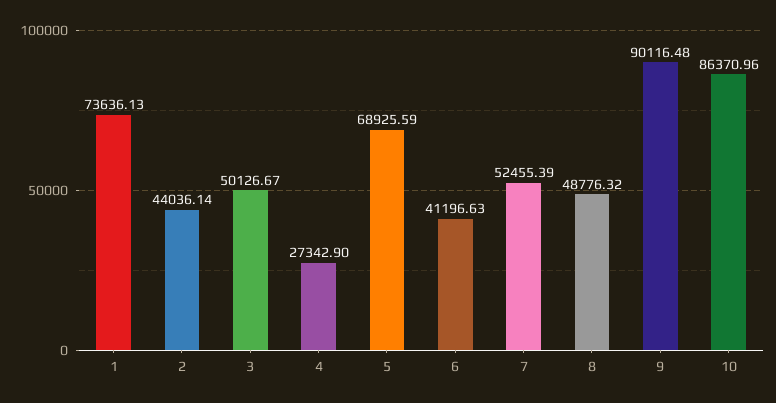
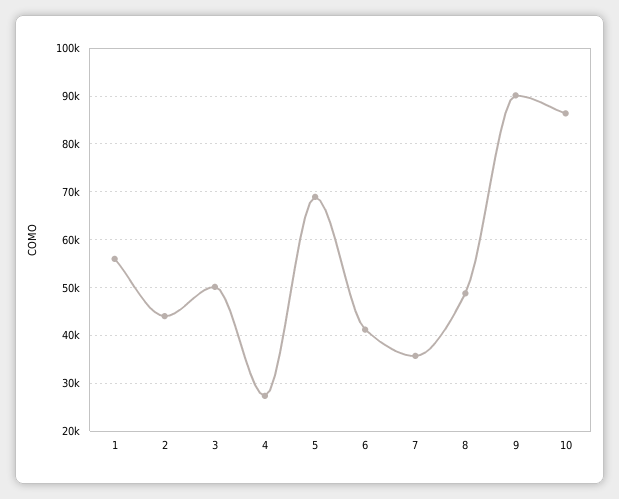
  {
-   "1": 73636.13,
+   "1": 56000,
    "2": 44036.14,
    "3": 50126.67,
    "4": 27342.9,
    "5": 68925.59,
    "6": 41196.63,
-   "7": 52455.39,
+   "7": 36000,
    "8": 48776.32,
    "9": 90116.48,
    "10": 86370.96
  }

